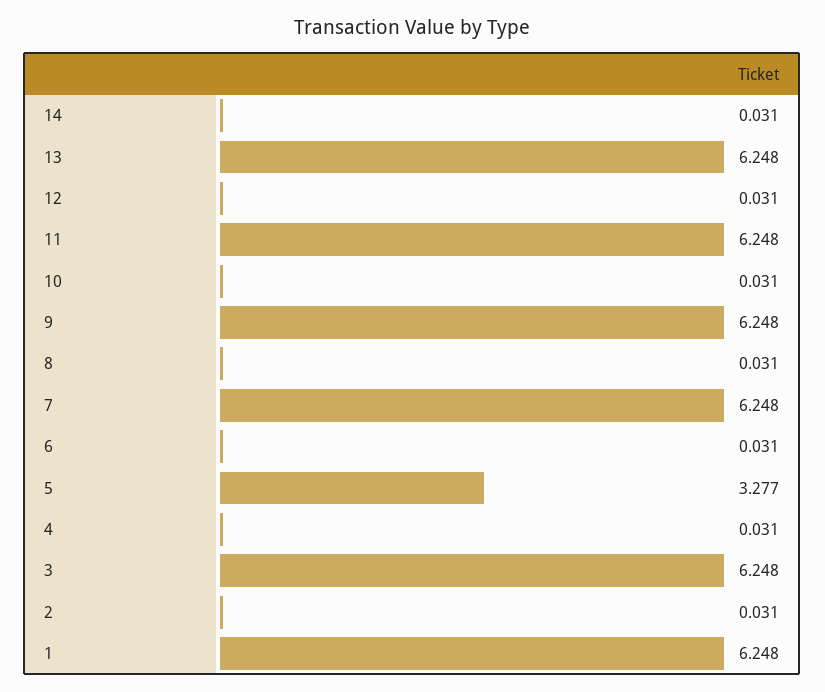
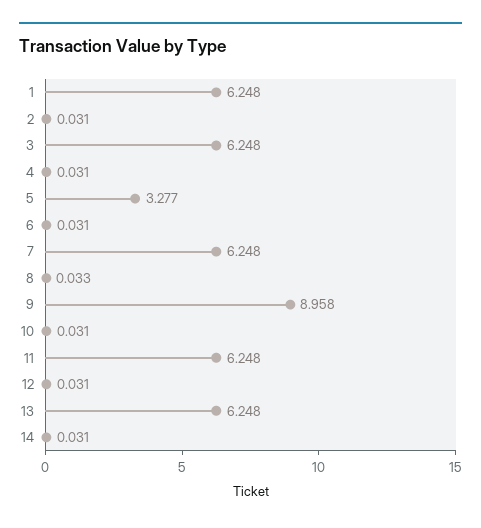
  {
    "14": 0.031,
    "13": 6.248,
    "12": 0.031,
    "11": 6.248,
    "10": 0.031,
-   "9": 6.248,
+   "9": 8.958,
-   "8": 0.031,
+   "8": 0.033,
    "7": 6.248,
    "6": 0.031,
    "5": 3.277,
    "4": 0.031,
    "3": 6.248,
    "2": 0.031,
    "1": 6.248
  }

